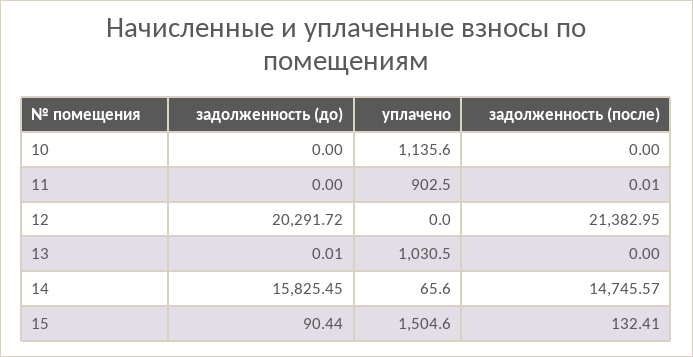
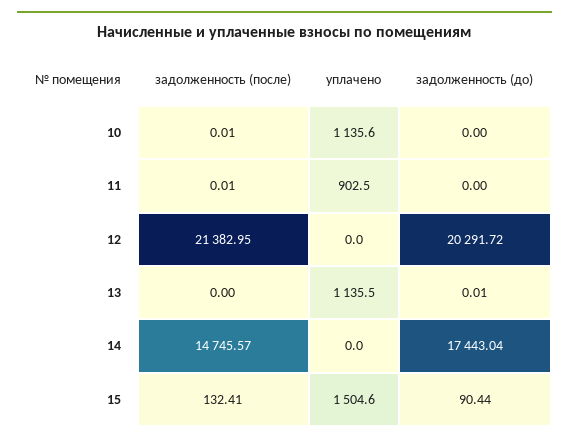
  {
    "задолженность (до)": {
      "10": 0,
      "11": 0,
      "12": 20291.72,
      "13": 0.01,
-     "14": 15825.45,
+     "14": 17443.04,
      "15": 90.44
    },
    "уплачено": {
      "10": 1135.6,
      "11": 902.5,
      "12": 0,
-     "13": 1030.5,
+     "13": 1135.5,
-     "14": 65.6,
+     "14": 0,
      "15": 1504.6
    },
    "задолженность (после)": {
-     "10": 0,
+     "10": 0.01,
      "11": 0.01,
      "12": 21382.95,
      "13": 0,
      "14": 14745.57,
      "15": 132.41
    }
  }

